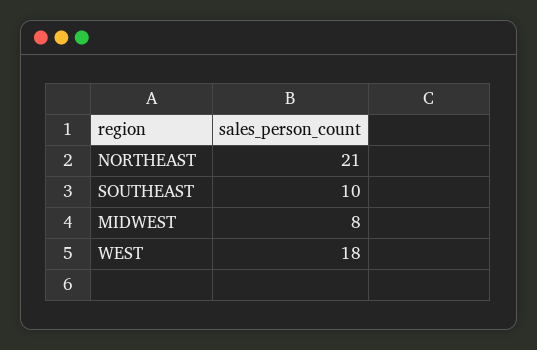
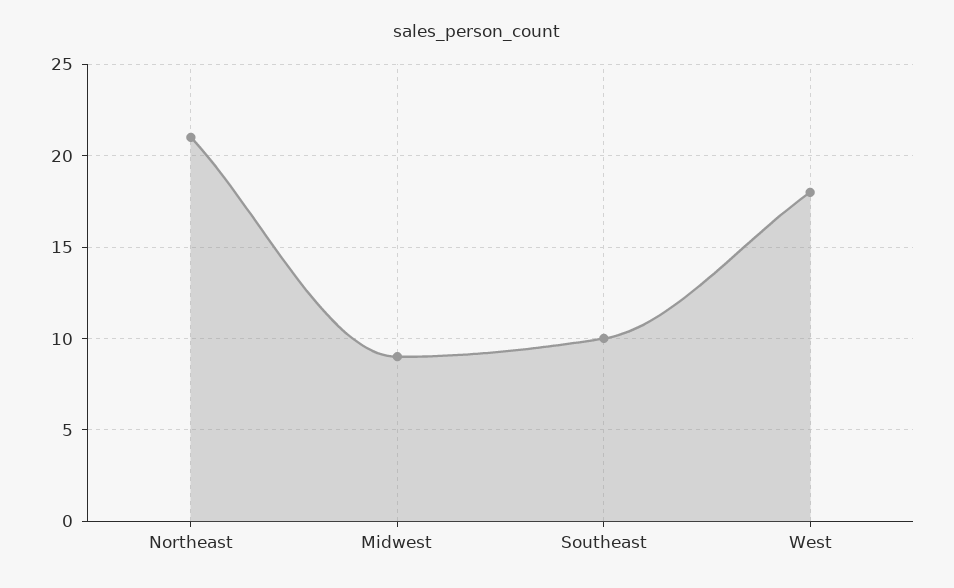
  {
    "NORTHEAST": 21,
    "SOUTHEAST": 10,
-   "MIDWEST": 8,
+   "MIDWEST": 9,
    "WEST": 18
  }

